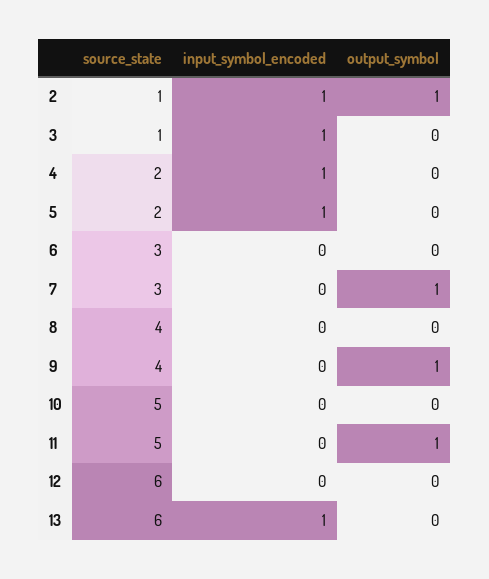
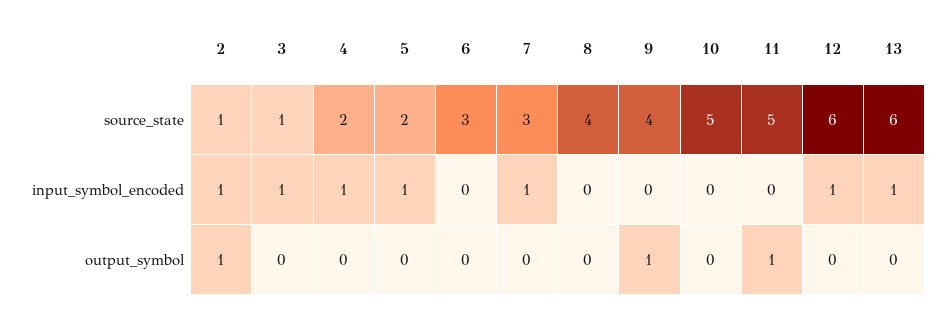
  {
    "source_state": {
      "2": 1,
      "3": 1,
      "4": 2,
      "5": 2,
      "6": 3,
      "7": 3,
      "8": 4,
      "9": 4,
      "10": 5,
      "11": 5,
      "12": 6,
      "13": 6
    },
    "input_symbol_encoded": {
      "2": 1,
      "3": 1,
      "4": 1,
      "5": 1,
      "6": 0,
-     "7": 0,
+     "7": 1,
      "8": 0,
      "9": 0,
      "10": 0,
      "11": 0,
-     "12": 0,
+     "12": 1,
      "13": 1
    },
    "output_symbol": {
      "2": 1,
      "3": 0,
      "4": 0,
      "5": 0,
      "6": 0,
-     "7": 1,
+     "7": 0,
      "8": 0,
      "9": 1,
      "10": 0,
      "11": 1,
      "12": 0,
      "13": 0
    }
  }

